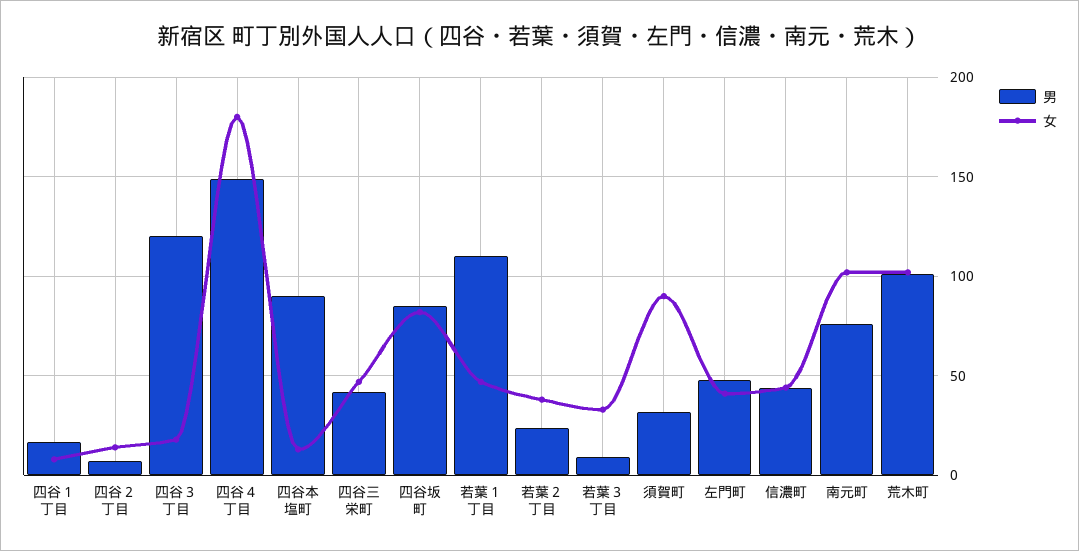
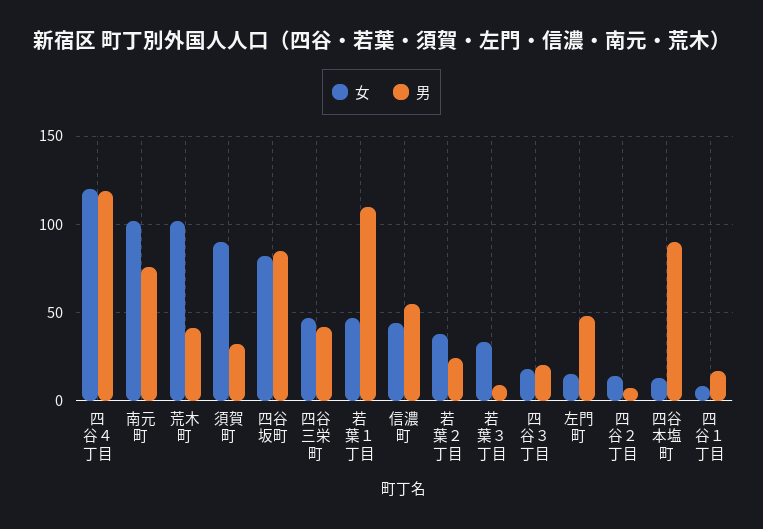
  {
    "男": {
      "四谷１丁目": 15,
      "四谷２丁目": 5,
-     "四谷３丁目": 120,
+     "四谷３丁目": 20,
-     "四谷４丁目": 150,
+     "四谷４丁目": 120,
      "四谷本塩町": 90,
      "四谷三栄町": 40,
      "四谷坂町": 85,
      "若葉１丁目": 110,
      "若葉２丁目": 25,
      "若葉３丁目": 10,
      "須賀町": 30,
      "左門町": 50,
-     "信濃町": 45,
+     "信濃町": 55,
      "南元町": 75,
-     "荒木町": 100
+     "荒木町": 40
    },
    "女": {
      "四谷１丁目": 10,
      "四谷２丁目": 15,
      "四谷３丁目": 20,
-     "四谷４丁目": 180,
+     "四谷４丁目": 120,
      "四谷本塩町": 15,
      "四谷三栄町": 45,
      "四谷坂町": 80,
      "若葉１丁目": 45,
      "若葉２丁目": 40,
      "若葉３丁目": 35,
      "須賀町": 90,
-     "左門町": 40,
+     "左門町": 15,
      "信濃町": 45,
      "南元町": 100,
      "荒木町": 100
    }
  }

